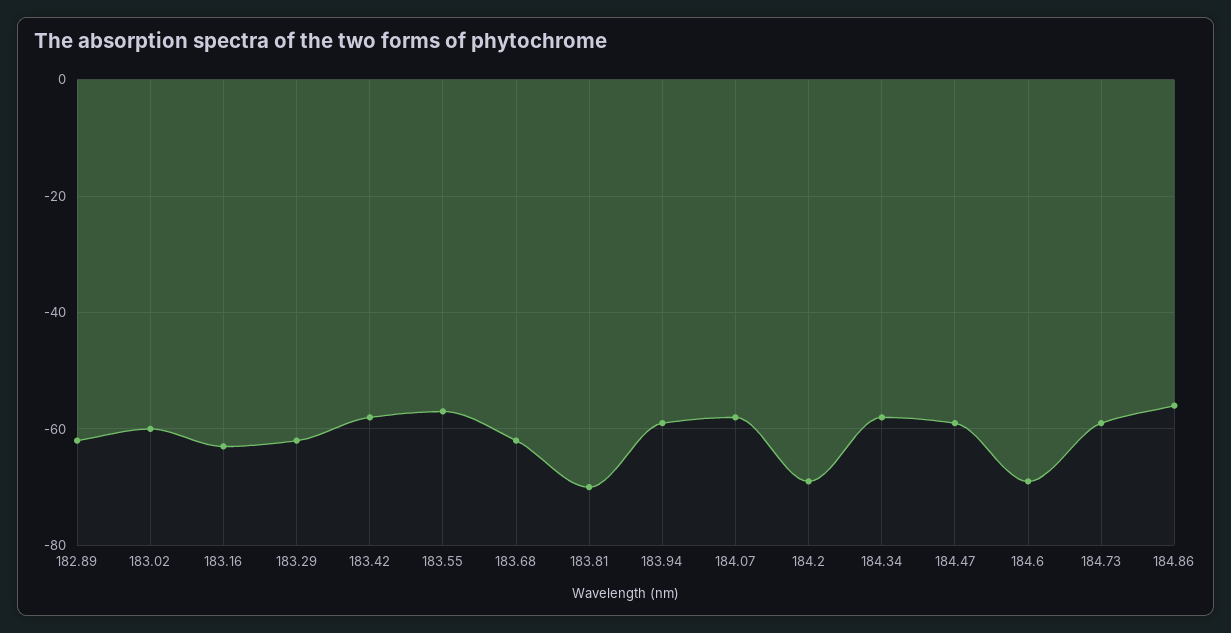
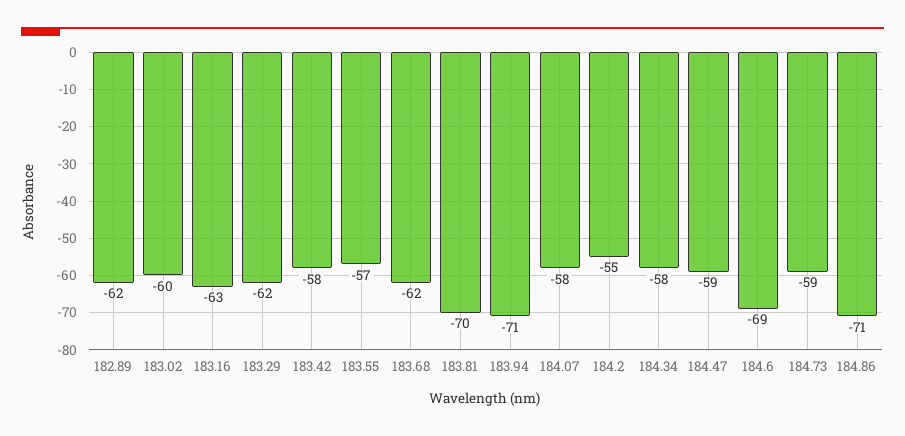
  {
    "182.89": -62,
    "183.02": -60,
    "183.16": -63,
    "183.29": -62,
    "183.42": -58,
    "183.55": -57,
    "183.68": -62,
    "183.81": -70,
-   "183.94": -60,
+   "183.94": -71,
    "184.07": -58,
-   "184.2": -70,
+   "184.2": -55,
    "184.34": -58,
    "184.47": -59,
    "184.6": -69,
    "184.73": -59,
-   "184.86": -55
+   "184.86": -71
  }

